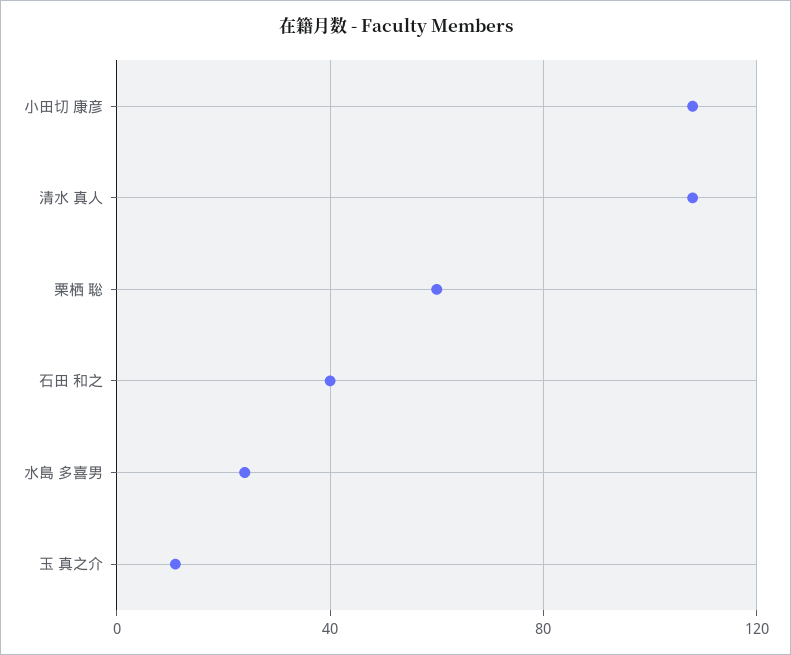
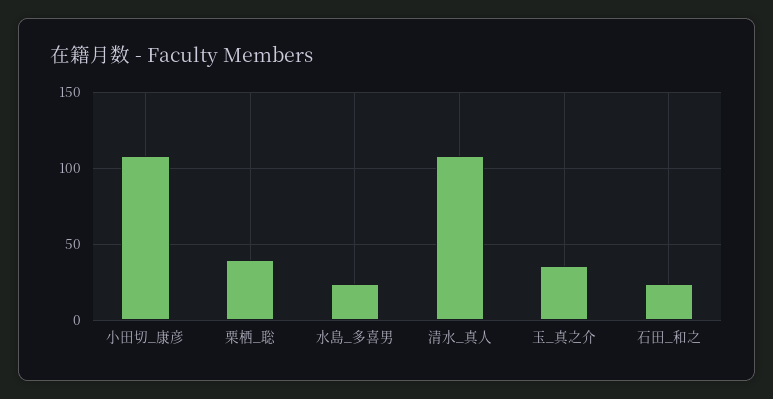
  {
    "小田切 康彦": 110,
    "清水 真人": 110,
-   "栗栖 聡": 60,
+   "栗栖 聡": 40,
-   "石田 和之": 40,
+   "石田 和之": 25,
    "水島 多喜男": 25,
-   "玉 真之介": 10
+   "玉 真之介": 35
  }

